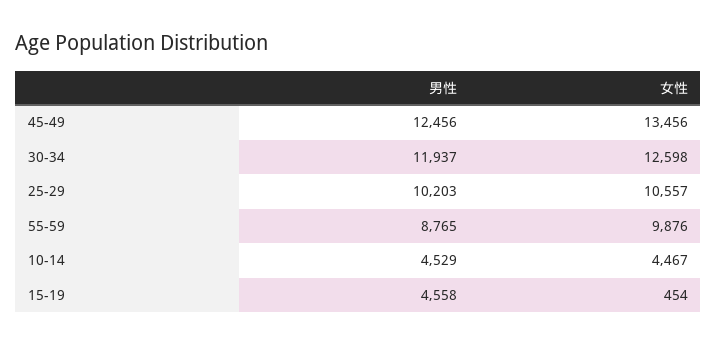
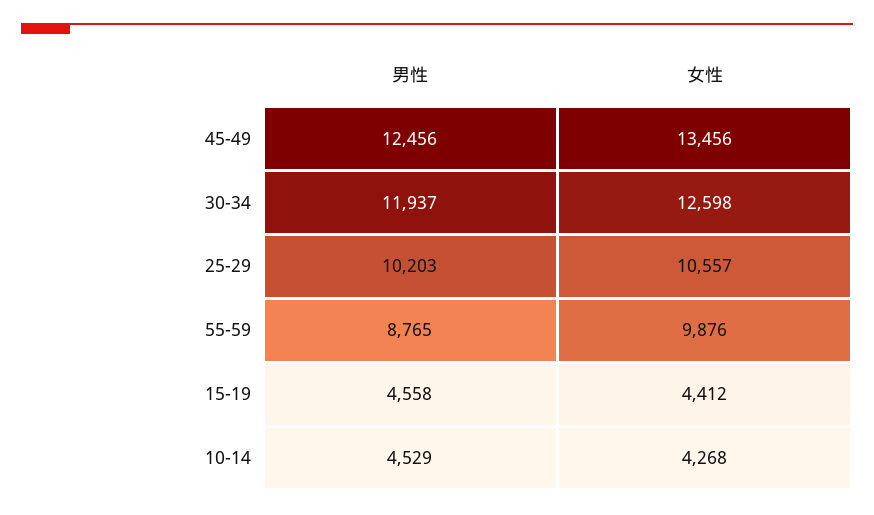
  {
    "男性": {
      "45-49": 12456,
      "30-34": 11937,
      "25-29": 10203,
      "55-59": 8765,
      "10-14": 4529,
      "15-19": 4558
    },
    "女性": {
      "45-49": 13456,
      "30-34": 12598,
      "25-29": 10557,
      "55-59": 9876,
-     "10-14": 4467,
+     "10-14": 4268,
-     "15-19": 454
+     "15-19": 4412
    }
  }

